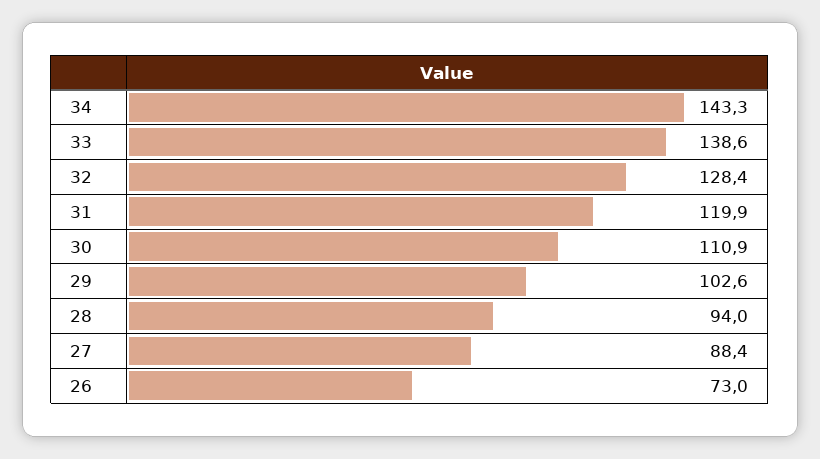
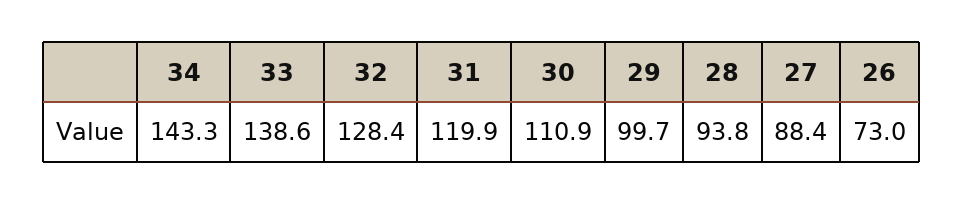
  {
    "34": 143.3,
    "33": 138.6,
    "32": 128.4,
    "31": 119.9,
    "30": 110.9,
-   "29": 102.6,
+   "29": 99.7,
-   "28": 94,
+   "28": 93.8,
    "27": 88.4,
    "26": 73
  }

